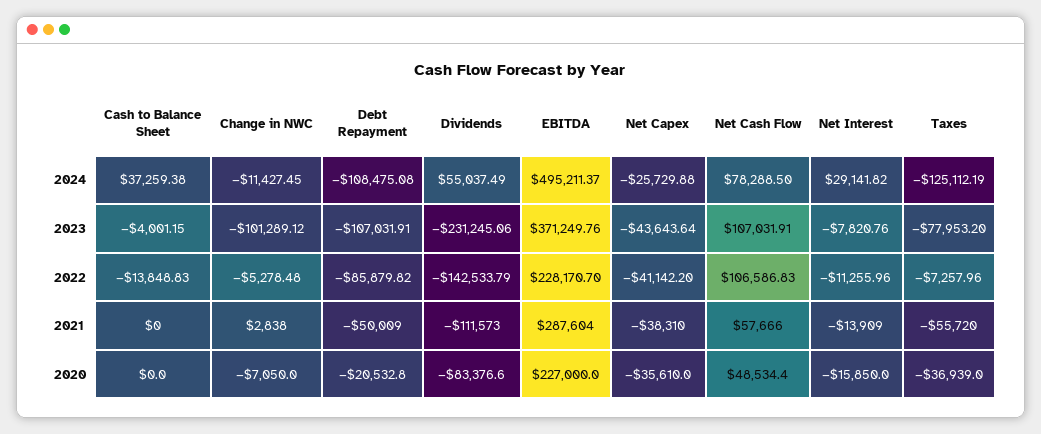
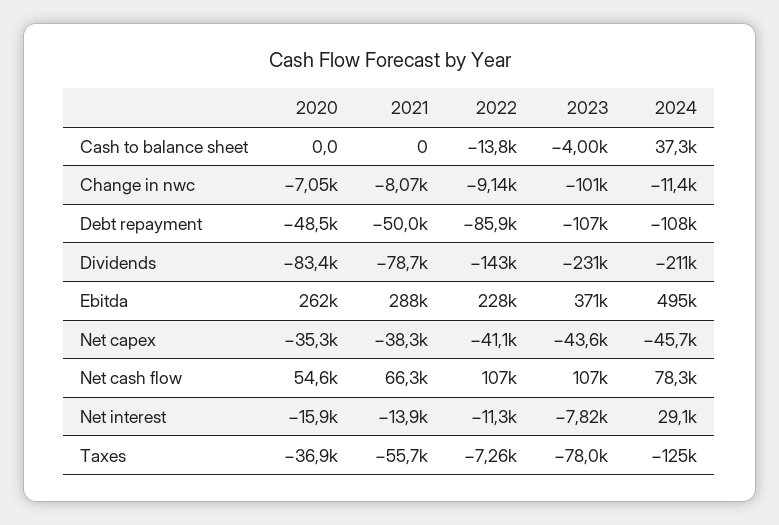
  {
    "Cash to Balance Sheet": {
      "2024": 37259.38,
      "2023": -4001.15,
      "2022": -13848.83,
      "2021": 0,
      "2020": 0
    },
    "Change in NWC": {
      "2024": -11427.45,
      "2023": -101289.12,
-     "2022": -5278.48,
+     "2022": -9140,
-     "2021": 2838,
+     "2021": -8070,
      "2020": -7050
    },
    "Debt Repayment": {
      "2024": -108475.08,
      "2023": -107031.91,
      "2022": -85879.82,
      "2021": -50009,
-     "2020": -20532.8
+     "2020": -48500
    },
    "Dividends": {
-     "2024": 55037.49,
+     "2024": -211000,
      "2023": -231245.06,
      "2022": -142533.79,
-     "2021": -111573,
+     "2021": -78700,
      "2020": -83376.6
    },
    "EBITDA": {
      "2024": 495211.37,
      "2023": 371249.76,
      "2022": 228170.7,
      "2021": 287604,
-     "2020": 227000
+     "2020": 262000
    },
    "Net Capex": {
-     "2024": -25729.88,
+     "2024": -45700,
      "2023": -43643.64,
      "2022": -41142.2,
      "2021": -38310,
-     "2020": -35610
+     "2020": -35300
    },
    "Net Cash Flow": {
      "2024": 78288.5,
      "2023": 107031.91,
      "2022": 106586.83,
-     "2021": 57666,
+     "2021": 66300,
-     "2020": 48534.4
+     "2020": 54600
    },
    "Net Interest": {
      "2024": 29141.82,
      "2023": -7820.76,
      "2022": -11255.96,
      "2021": -13909,
      "2020": -15850
    },
    "Taxes": {
      "2024": -125112.19,
      "2023": -77953.2,
      "2022": -7257.96,
      "2021": -55720,
      "2020": -36939
    }
  }

